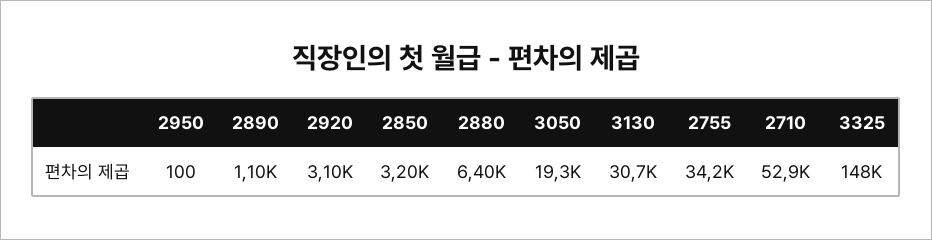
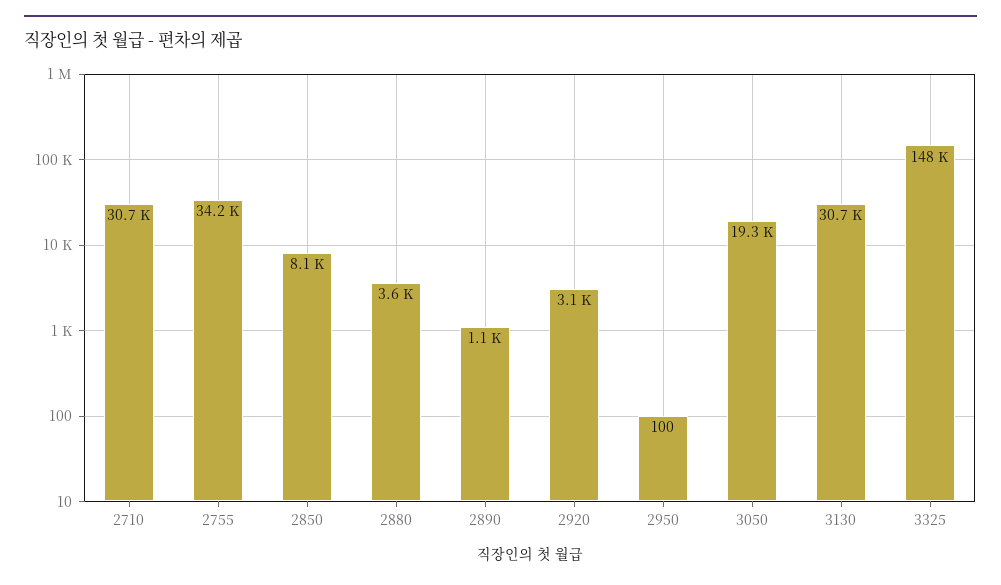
  {
    "2950": 100,
    "2890": 1100,
    "2920": 3100,
-   "2850": 3200,
+   "2850": 8100,
-   "2880": 6400,
+   "2880": 3600,
    "3050": 19300,
    "3130": 30700,
    "2755": 34200,
-   "2710": 52900,
+   "2710": 30700,
    "3325": 148000
  }

